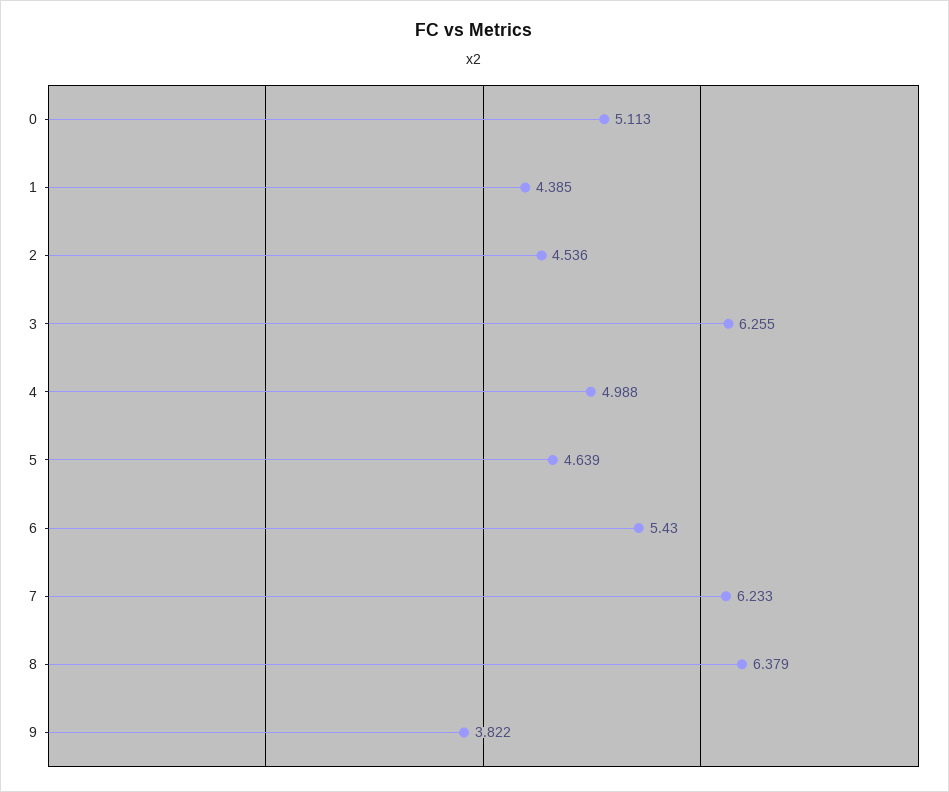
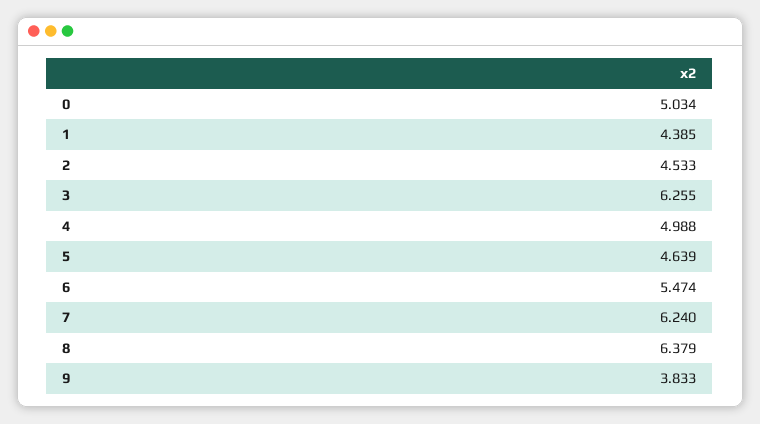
  {
-   "0": 5.113,
+   "0": 5.034,
    "1": 4.385,
-   "2": 4.536,
+   "2": 4.533,
    "3": 6.255,
    "4": 4.988,
    "5": 4.639,
-   "6": 5.43,
+   "6": 5.474,
-   "7": 6.233,
+   "7": 6.24,
    "8": 6.379,
-   "9": 3.822
+   "9": 3.833
  }

